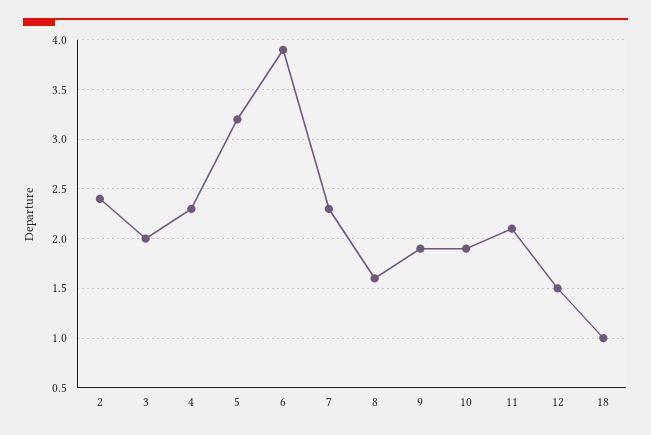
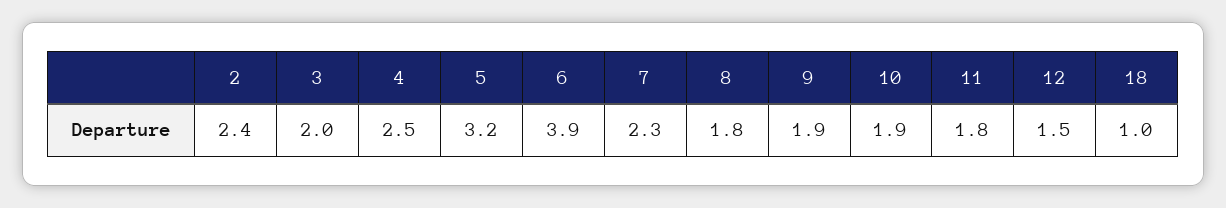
  {
    "2": 2.4,
    "3": 2,
-   "4": 2.3,
+   "4": 2.5,
    "5": 3.2,
    "6": 3.9,
    "7": 2.3,
-   "8": 1.6,
+   "8": 1.8,
    "9": 1.9,
    "10": 1.9,
-   "11": 2.1,
+   "11": 1.8,
    "12": 1.5,
    "18": 1
  }

